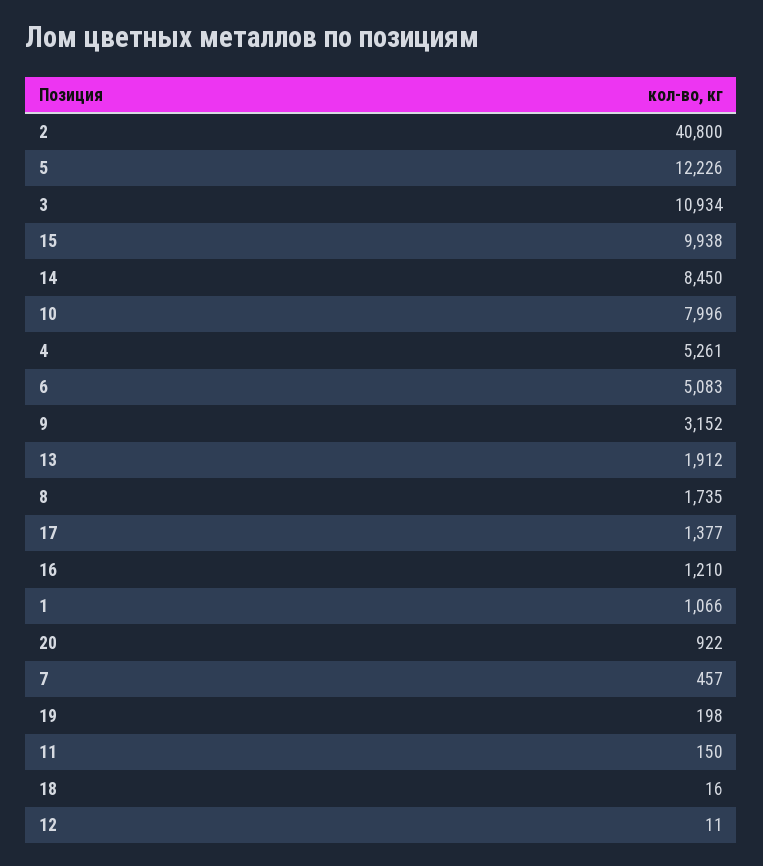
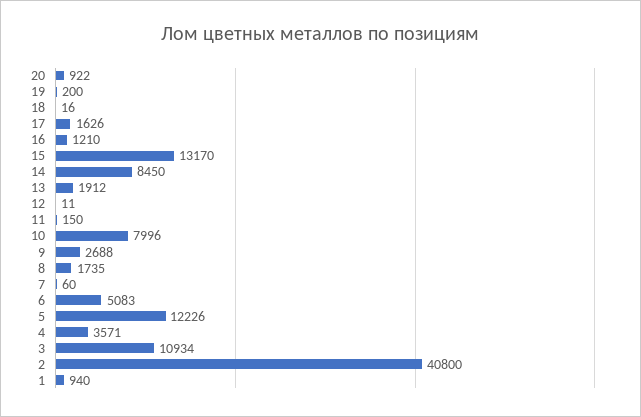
  {
    "2": 40800,
    "5": 12226,
    "3": 10934,
-   "15": 9938,
+   "15": 13170,
    "14": 8450,
    "10": 7996,
-   "4": 5261,
+   "4": 3571,
    "6": 5083,
-   "9": 3152,
+   "9": 2688,
    "13": 1912,
    "8": 1735,
-   "17": 1377,
+   "17": 1626,
    "16": 1210,
-   "1": 1066,
+   "1": 940,
    "20": 922,
-   "7": 457,
+   "7": 60,
-   "19": 198,
+   "19": 200,
    "11": 150,
    "18": 16,
    "12": 11
  }

